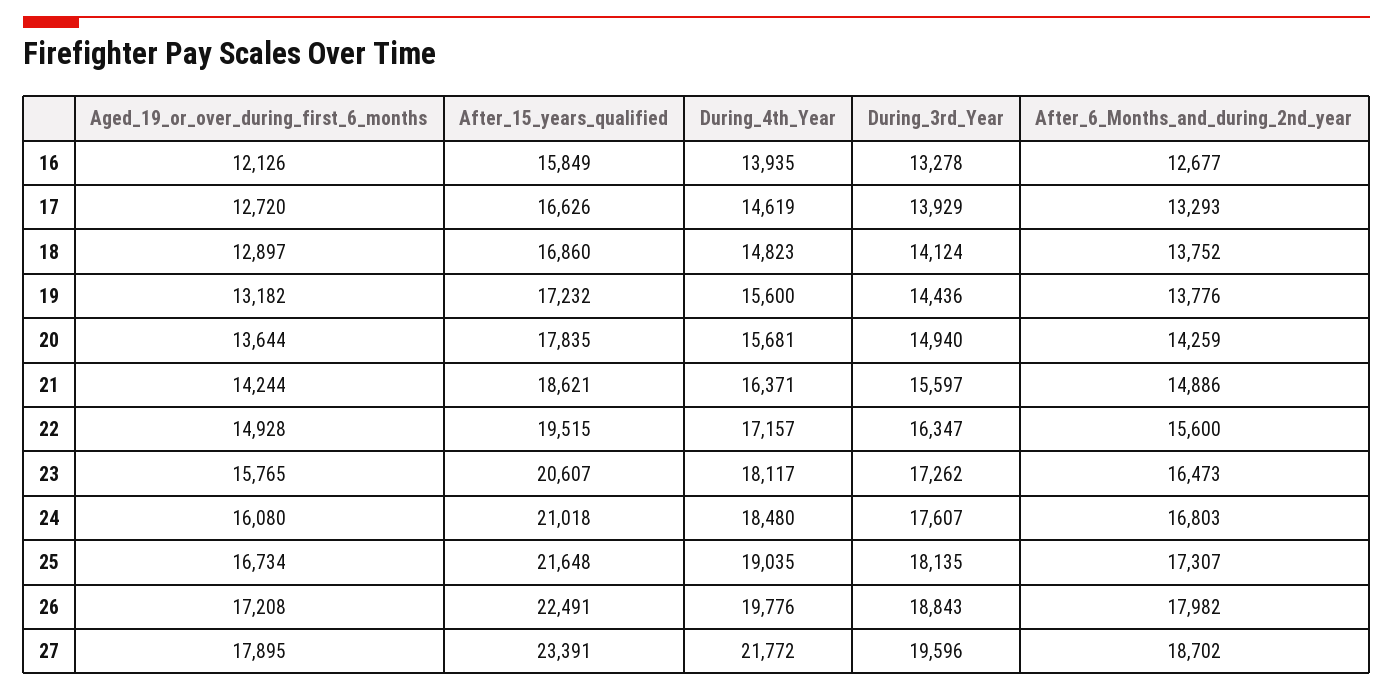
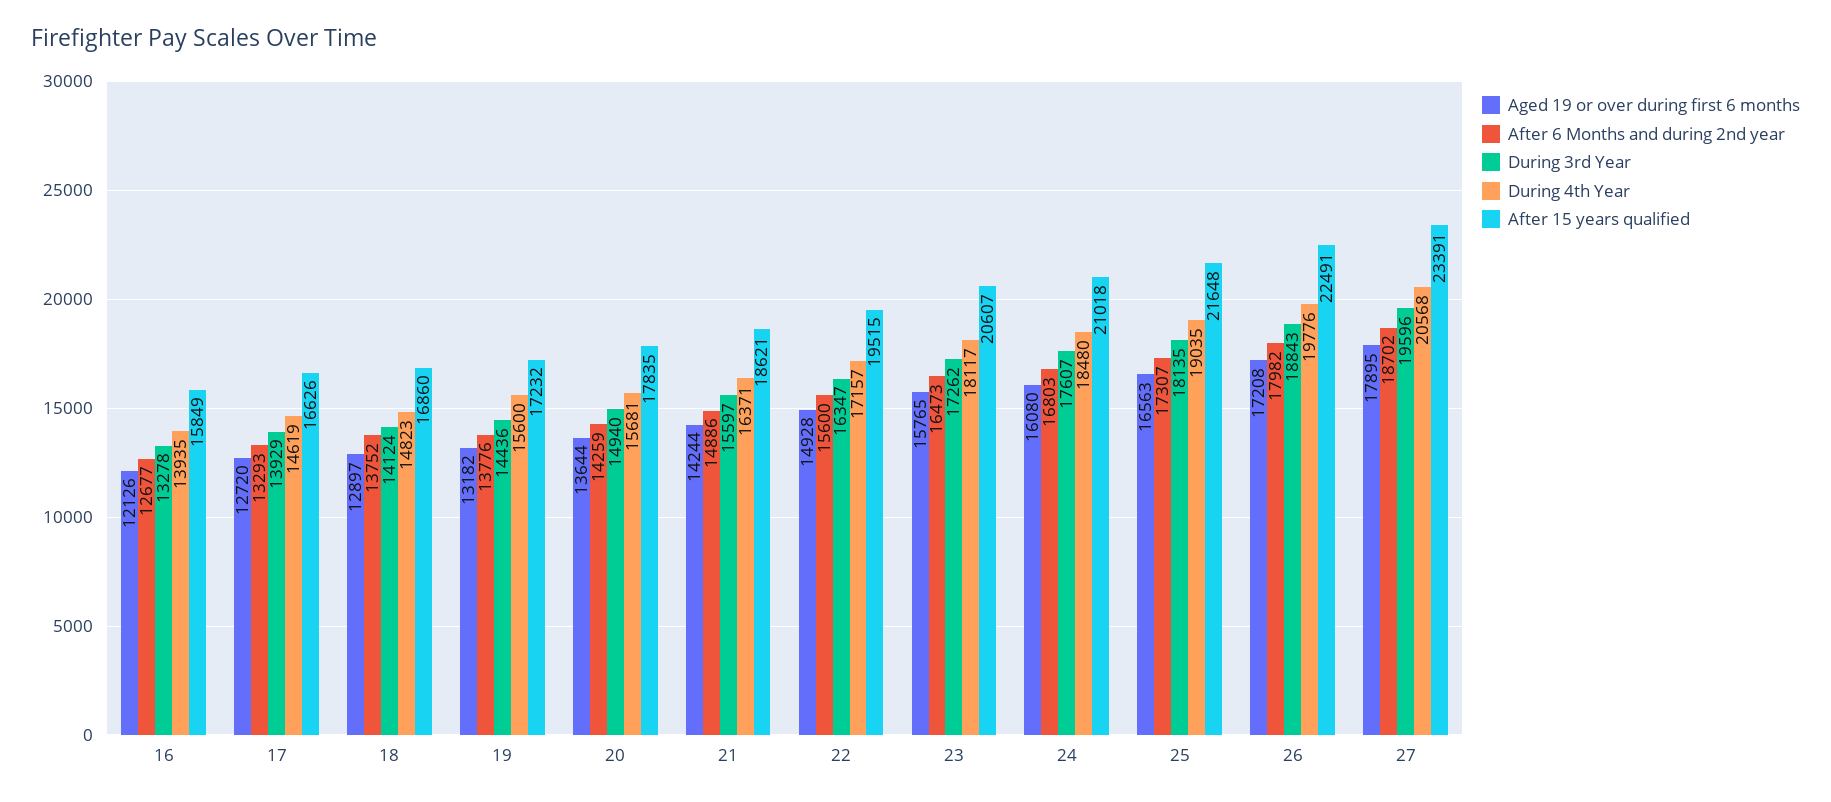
  {
    "Aged_19_or_over_during_first_6_months": {
      "16": 12126,
      "17": 12720,
      "18": 12897,
      "19": 13182,
      "20": 13644,
      "21": 14244,
      "22": 14928,
      "23": 15765,
      "24": 16080,
-     "25": 16734,
+     "25": 16563,
      "26": 17208,
      "27": 17895
    },
    "After_15_years_qualified": {
      "16": 15849,
      "17": 16626,
      "18": 16860,
      "19": 17232,
      "20": 17835,
      "21": 18621,
      "22": 19515,
      "23": 20607,
      "24": 21018,
      "25": 21648,
      "26": 22491,
      "27": 23391
    },
    "During_4th_Year": {
      "16": 13935,
      "17": 14619,
      "18": 14823,
      "19": 15600,
      "20": 15681,
      "21": 16371,
      "22": 17157,
      "23": 18117,
      "24": 18480,
      "25": 19035,
      "26": 19776,
-     "27": 21772
+     "27": 20568
    },
    "During_3rd_Year": {
      "16": 13278,
      "17": 13929,
      "18": 14124,
      "19": 14436,
      "20": 14940,
      "21": 15597,
      "22": 16347,
      "23": 17262,
      "24": 17607,
      "25": 18135,
      "26": 18843,
      "27": 19596
    },
    "After_6_Months_and_during_2nd_year": {
      "16": 12677,
      "17": 13293,
      "18": 13752,
      "19": 13776,
      "20": 14259,
      "21": 14886,
      "22": 15600,
      "23": 16473,
      "24": 16803,
      "25": 17307,
      "26": 17982,
      "27": 18702
    }
  }

